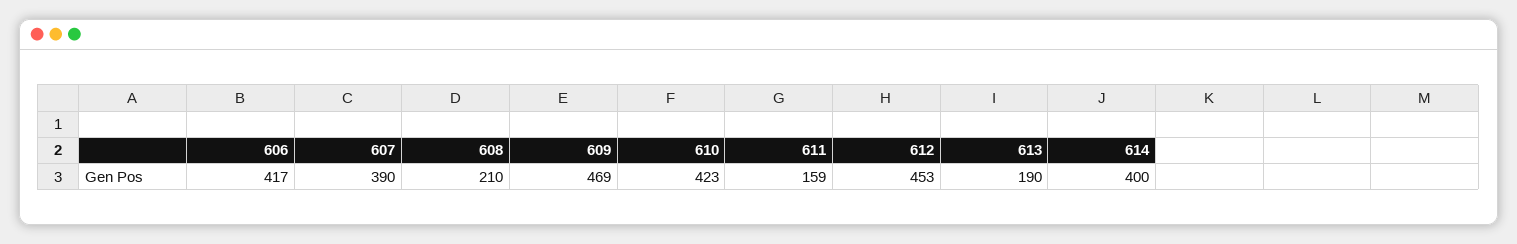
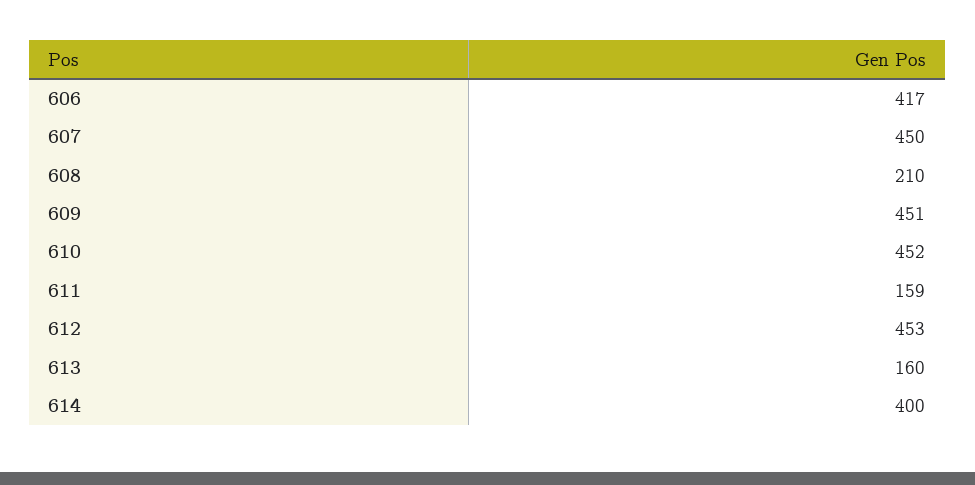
  {
    "606": 417,
-   "607": 390,
+   "607": 450,
    "608": 210,
-   "609": 469,
+   "609": 451,
-   "610": 423,
+   "610": 452,
    "611": 159,
    "612": 453,
-   "613": 190,
+   "613": 160,
    "614": 400
  }

